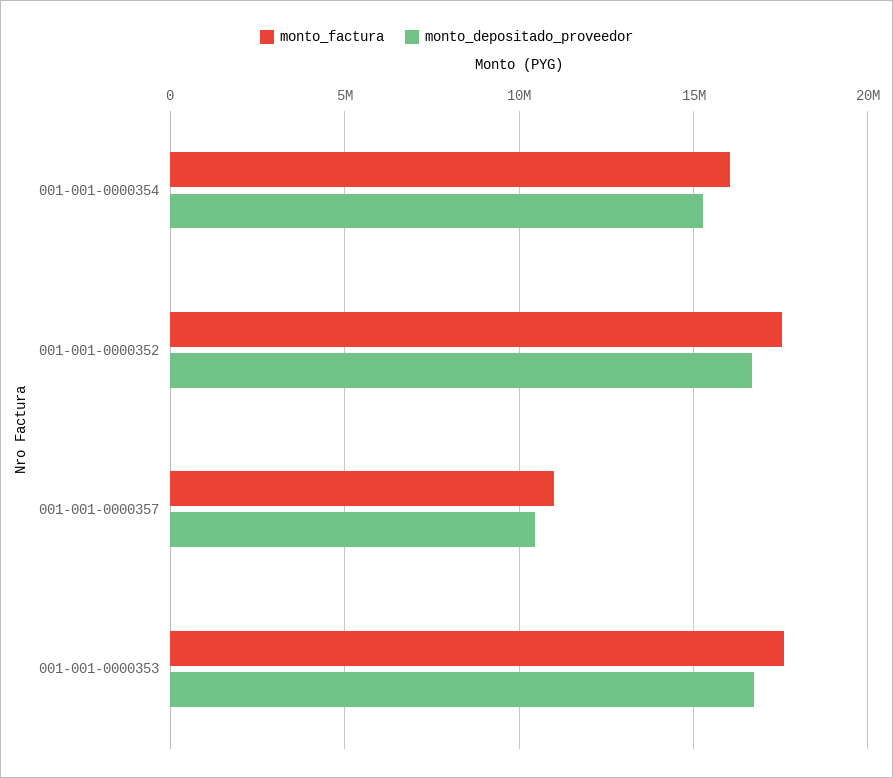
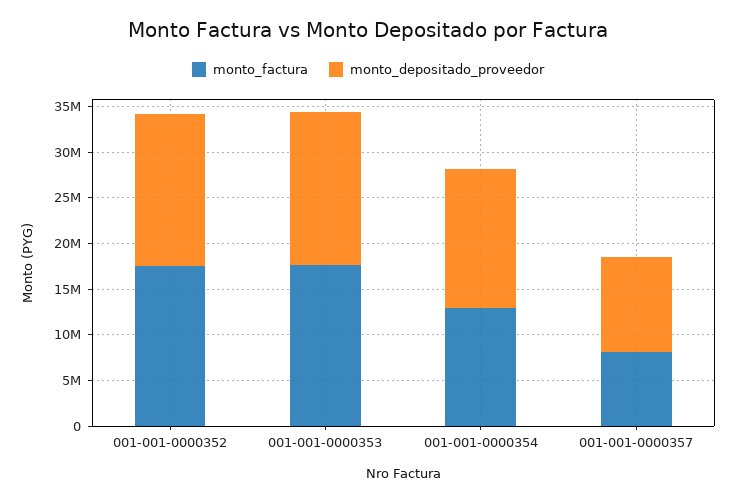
  {
    "monto_factura": {
-     "001-001-0000354": 16000000,
+     "001-001-0000354": 13000000,
      "001-001-0000352": 17500000,
-     "001-001-0000357": 11000000,
+     "001-001-0000357": 8000000,
      "001-001-0000353": 17500000
    },
    "monto_depositado_proveedor": {
      "001-001-0000354": 15500000,
      "001-001-0000352": 16500000,
      "001-001-0000357": 10500000,
      "001-001-0000353": 16500000
    }
  }

